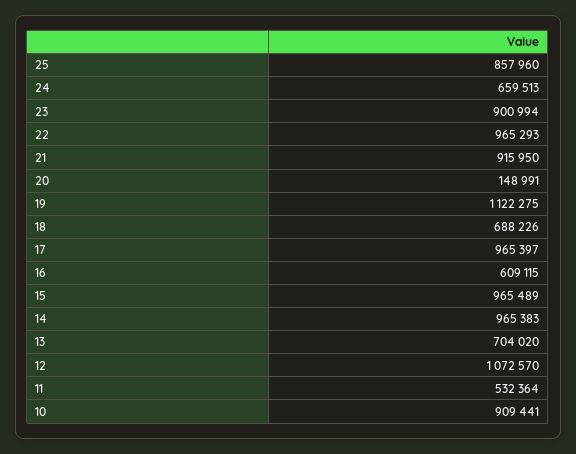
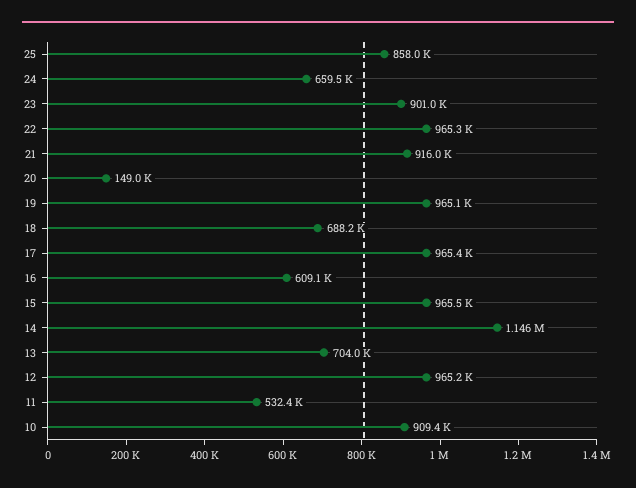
  {
    "25": 857960,
    "24": 659513,
    "23": 900994,
    "22": 965293,
    "21": 915950,
    "20": 148991,
-   "19": 1122275,
+   "19": 965100,
    "18": 688226,
    "17": 965397,
    "16": 609115,
    "15": 965489,
-   "14": 965383,
+   "14": 1146000,
    "13": 704020,
-   "12": 1072570,
+   "12": 965200,
    "11": 532364,
    "10": 909441
  }

